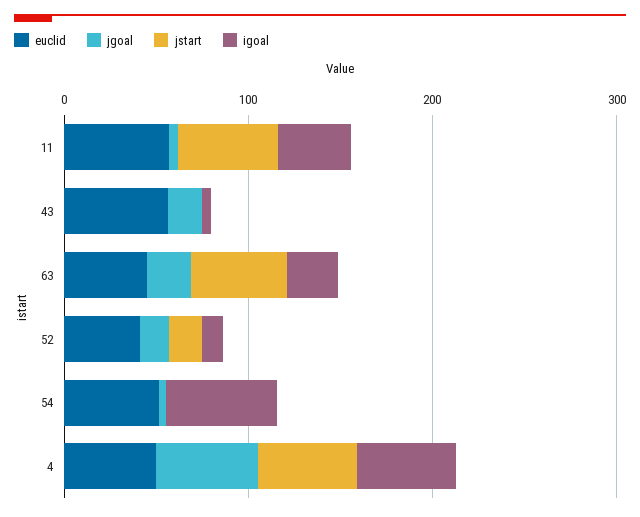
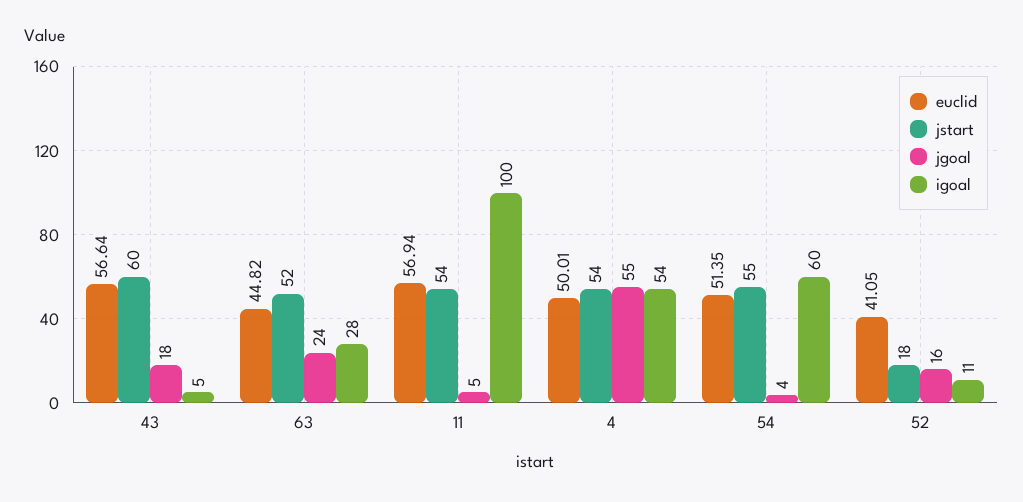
  {
    "euclid": {
      "11": 56.94,
      "43": 56.64,
      "63": 44.82,
      "52": 41.05,
      "54": 51.35,
      "4": 50.01
    },
    "jgoal": {
      "11": 5,
      "43": 18,
      "63": 24,
      "52": 16,
      "54": 4,
      "4": 55
    },
    "jstart": {
      "11": 54,
-     "43": 0,
+     "43": 60,
      "63": 52,
      "52": 18,
-     "54": 0,
+     "54": 55,
      "4": 54
    },
    "igoal": {
-     "11": 40,
+     "11": 100,
      "43": 5,
      "63": 28,
      "52": 11,
      "54": 60,
      "4": 54
    }
  }

